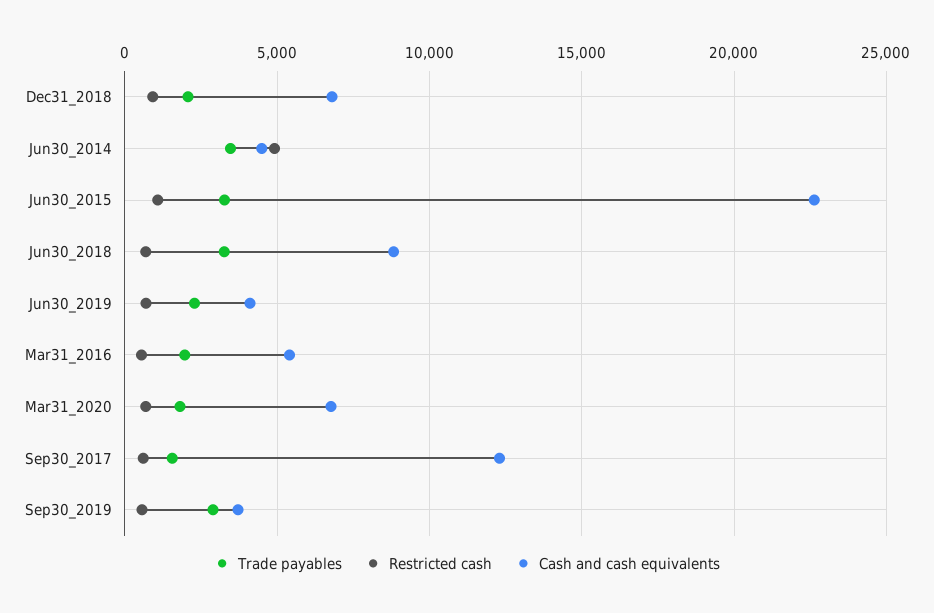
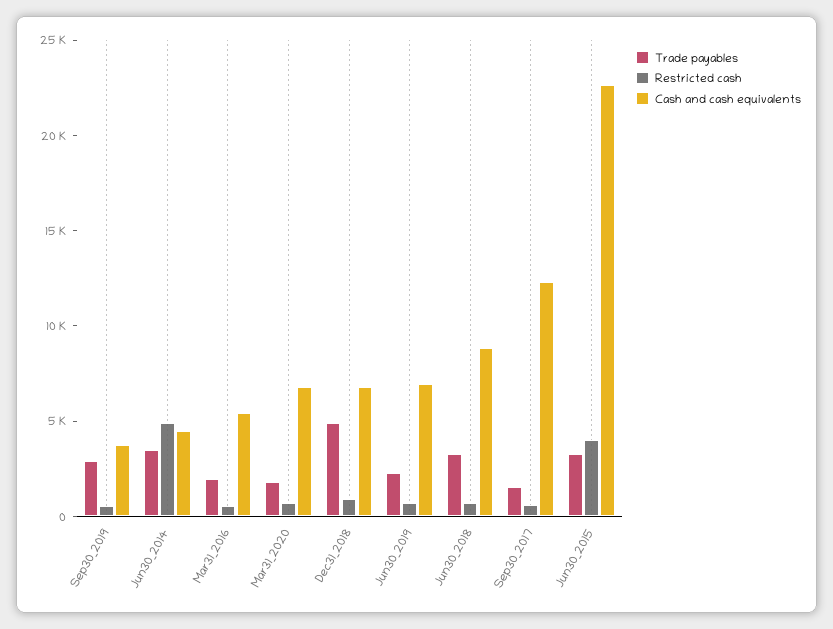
  {
    "Trade payables": {
-     "Dec31_2018": 2000,
+     "Dec31_2018": 5000,
      "Jun30_2014": 3500,
      "Jun30_2015": 3500,
      "Jun30_2018": 3500,
      "Jun30_2019": 2500,
      "Mar31_2016": 2000,
      "Mar31_2020": 2000,
      "Sep30_2017": 1500,
      "Sep30_2019": 3000
    },
    "Restricted cash": {
      "Dec31_2018": 1000,
      "Jun30_2014": 5000,
-     "Jun30_2015": 1000,
+     "Jun30_2015": 4000,
      "Jun30_2018": 500,
      "Jun30_2019": 500,
      "Mar31_2016": 500,
      "Mar31_2020": 500,
      "Sep30_2017": 500,
      "Sep30_2019": 500
    },
    "Cash and cash equivalents": {
      "Dec31_2018": 7000,
      "Jun30_2014": 4500,
      "Jun30_2015": 22500,
      "Jun30_2018": 9000,
-     "Jun30_2019": 4000,
+     "Jun30_2019": 7000,
      "Mar31_2016": 5500,
      "Mar31_2020": 7000,
      "Sep30_2017": 12500,
      "Sep30_2019": 3500
    }
  }

